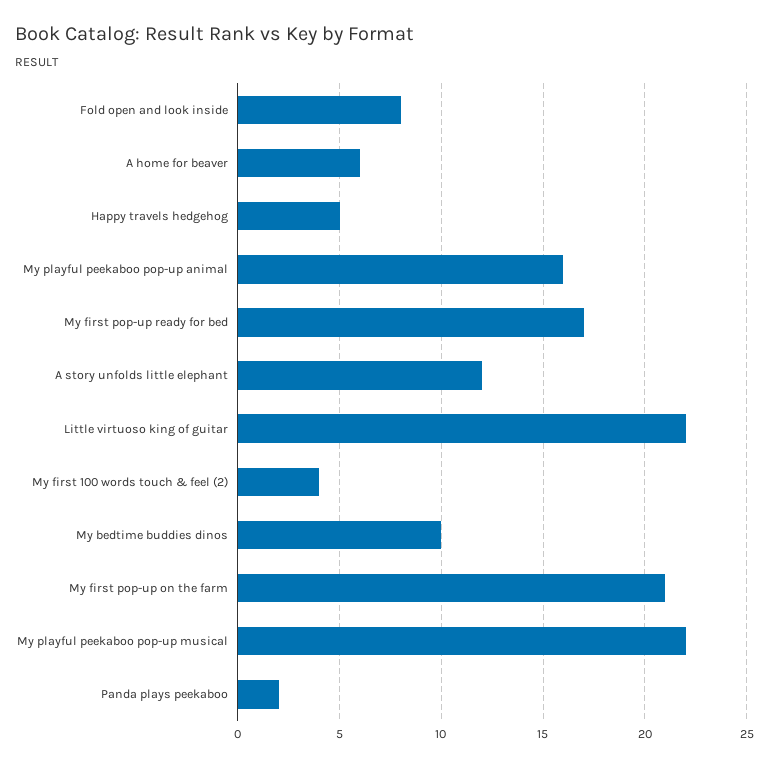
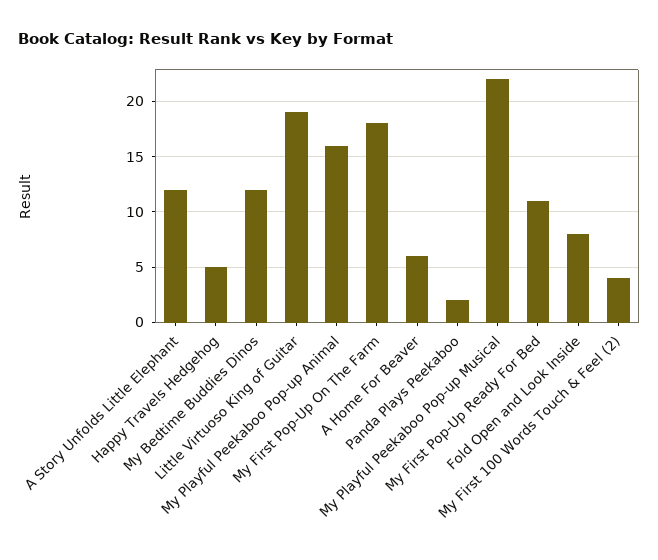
  {
    "Fold open and look inside": 8,
    "A home for beaver": 6,
    "Happy travels hedgehog": 5,
    "My playful peekaboo pop-up animal": 16,
-   "My first pop-up ready for bed": 17,
+   "My first pop-up ready for bed": 11,
    "A story unfolds little elephant": 12,
-   "Little virtuoso king of guitar": 22,
+   "Little virtuoso king of guitar": 19,
    "My first 100 words touch & feel (2)": 4,
-   "My bedtime buddies dinos": 10,
+   "My bedtime buddies dinos": 12,
-   "My first pop-up on the farm": 21,
+   "My first pop-up on the farm": 18,
    "My playful peekaboo pop-up musical": 22,
    "Panda plays peekaboo": 2
  }

